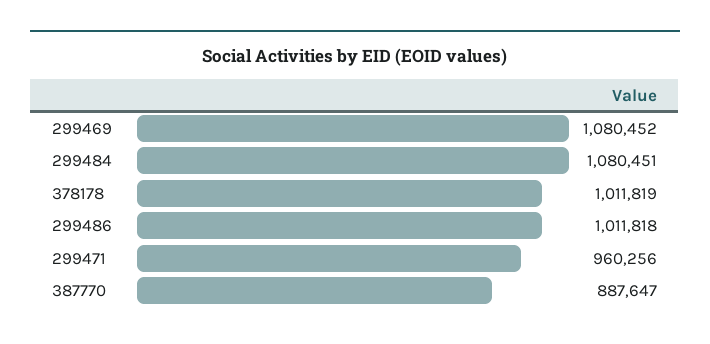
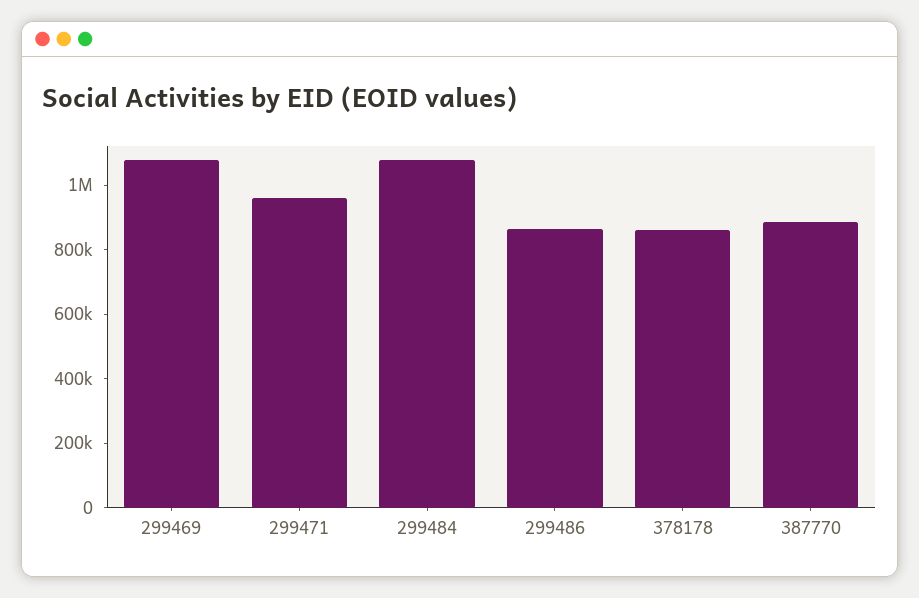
  {
    "299469": 1080452,
    "299484": 1080451,
-   "378178": 1011819,
+   "378178": 850000,
-   "299486": 1011818,
+   "299486": 850000,
    "299471": 960256,
    "387770": 887647
  }

